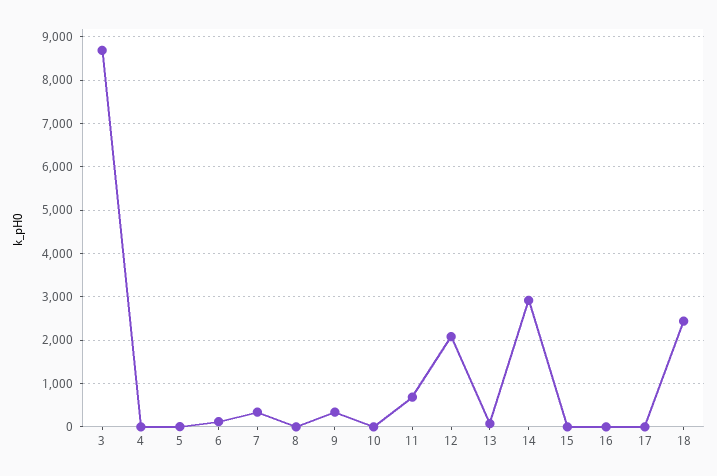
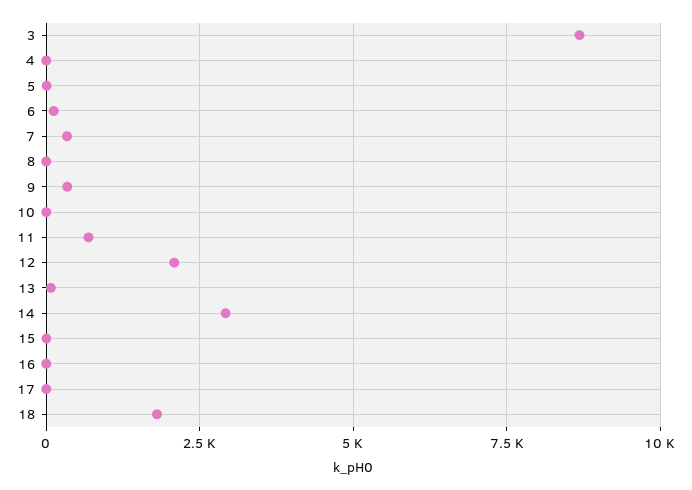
  {
    "3": 8600,
    "4": 0,
    "5": 0,
    "6": 200,
    "7": 400,
    "8": 0,
    "9": 400,
    "10": 0,
    "11": 600,
    "12": 2000,
    "13": 0,
    "14": 3000,
    "15": 0,
    "16": 0,
    "17": 0,
-   "18": 2400
+   "18": 1750
  }

